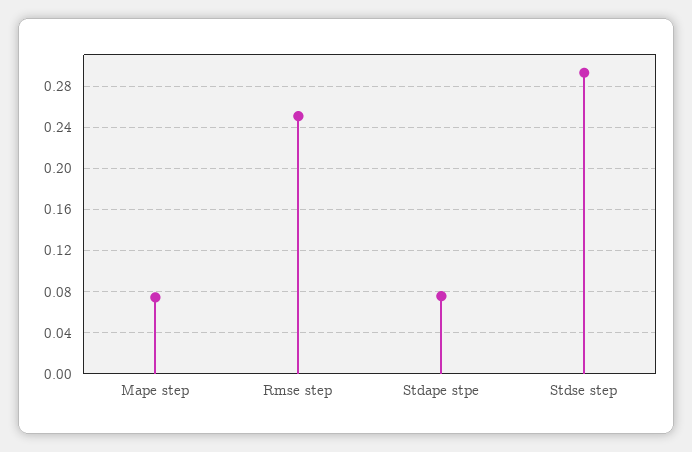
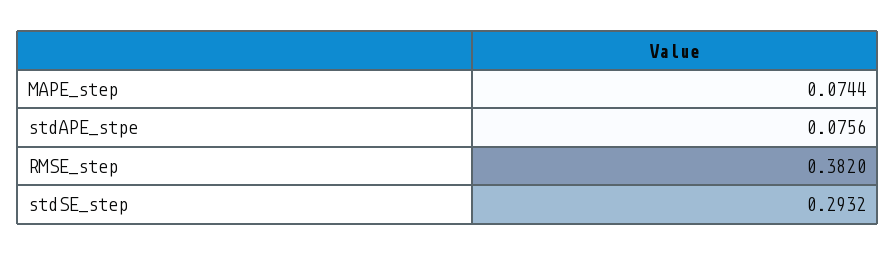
  {
    "Mape step": 0.0744,
-   "Rmse step": 0.25,
+   "Rmse step": 0.382,
    "Stdape stpe": 0.0756,
    "Stdse step": 0.2932
  }

